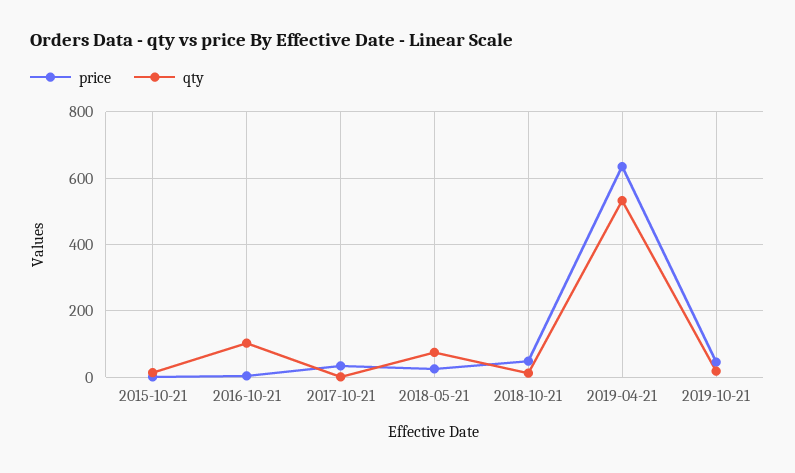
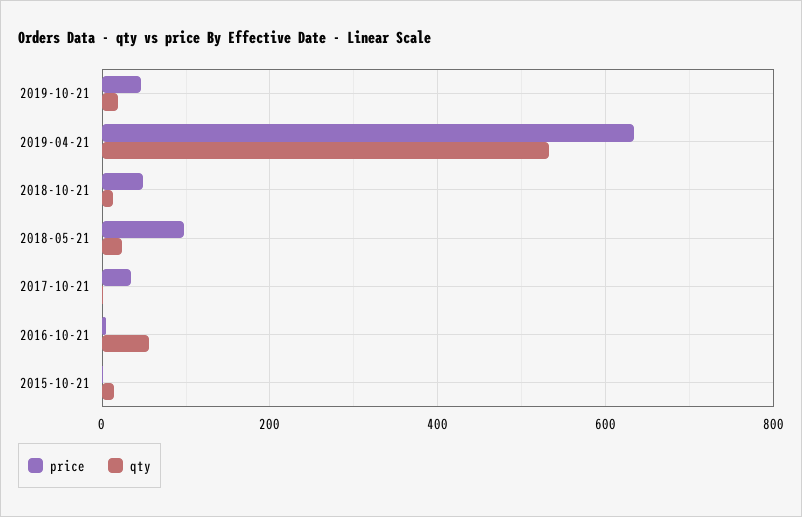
  {
    "price": {
      "2015-10-21": 0,
      "2016-10-21": 0,
      "2017-10-21": 40,
-     "2018-05-21": 20,
+     "2018-05-21": 100,
      "2018-10-21": 40,
      "2019-04-21": 640,
      "2019-10-21": 40
    },
    "qty": {
      "2015-10-21": 20,
-     "2016-10-21": 100,
+     "2016-10-21": 60,
      "2017-10-21": 0,
-     "2018-05-21": 80,
+     "2018-05-21": 20,
      "2018-10-21": 20,
      "2019-04-21": 540,
      "2019-10-21": 20
    }
  }

